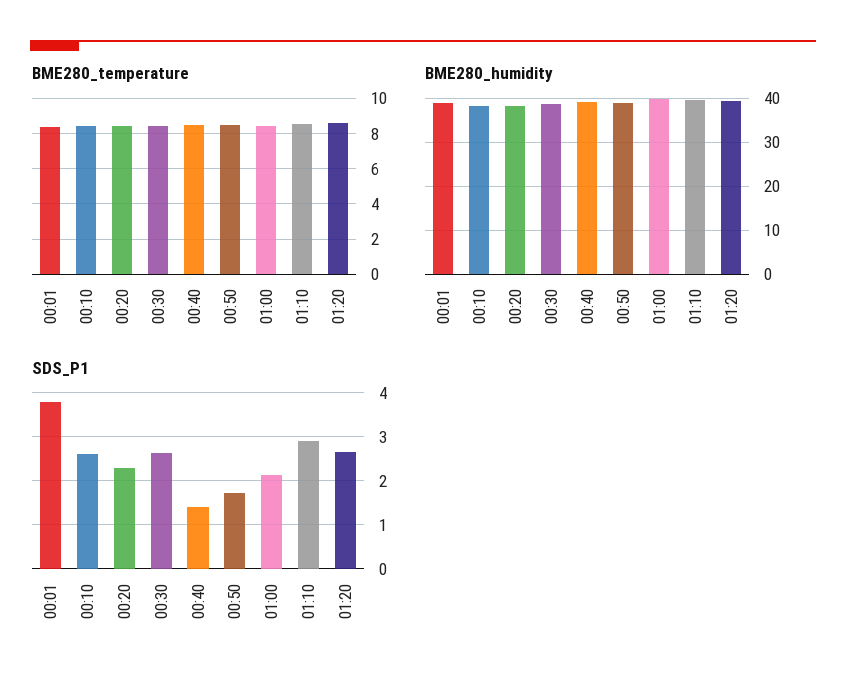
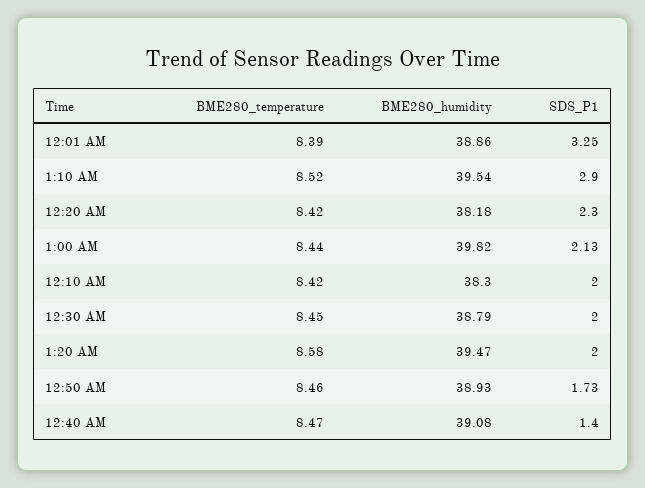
  {
    "BME280_temperature": {
      "00:01": 8.39,
      "00:10": 8.42,
      "00:20": 8.42,
      "00:30": 8.45,
      "00:40": 8.47,
      "00:50": 8.46,
      "01:00": 8.44,
      "01:10": 8.52,
      "01:20": 8.58
    },
    "BME280_humidity": {
      "00:01": 38.86,
      "00:10": 38.3,
      "00:20": 38.18,
      "00:30": 38.79,
      "00:40": 39.08,
      "00:50": 38.93,
      "01:00": 39.82,
      "01:10": 39.54,
      "01:20": 39.47
    },
    "SDS_P1": {
-     "00:01": 3.8,
+     "00:01": 3.25,
-     "00:10": 2.6,
+     "00:10": 2,
      "00:20": 2.3,
-     "00:30": 2.6,
+     "00:30": 2,
      "00:40": 1.4,
      "00:50": 1.73,
      "01:00": 2.13,
      "01:10": 2.9,
-     "01:20": 2.6
+     "01:20": 2
    }
  }

